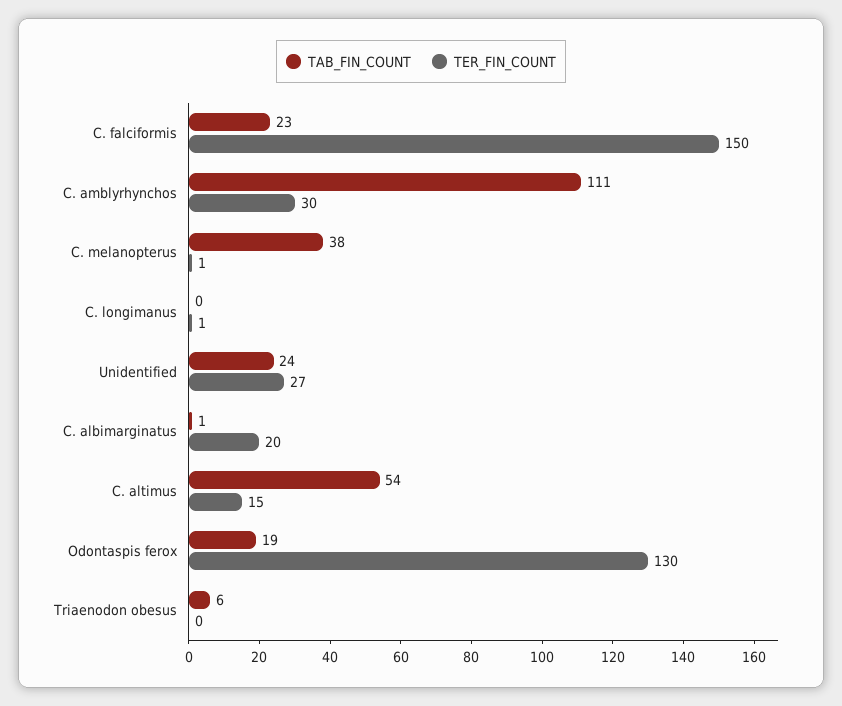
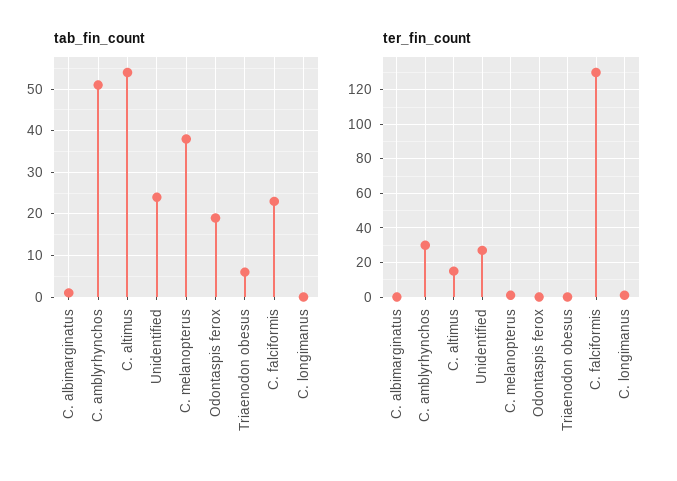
  {
    "TAB_FIN_COUNT": {
      "C. falciformis": 23,
-     "C. amblyrhynchos": 111,
+     "C. amblyrhynchos": 50,
      "C. melanopterus": 38,
      "C. longimanus": 0,
      "Unidentified": 24,
      "C. albimarginatus": 1,
      "C. altimus": 54,
      "Odontaspis ferox": 19,
      "Triaenodon obesus": 6
    },
    "TER_FIN_COUNT": {
-     "C. falciformis": 150,
+     "C. falciformis": 130,
      "C. amblyrhynchos": 30,
      "C. melanopterus": 1,
      "C. longimanus": 1,
      "Unidentified": 27,
-     "C. albimarginatus": 20,
+     "C. albimarginatus": 0,
      "C. altimus": 15,
-     "Odontaspis ferox": 130,
+     "Odontaspis ferox": 0,
      "Triaenodon obesus": 0
    }
  }

